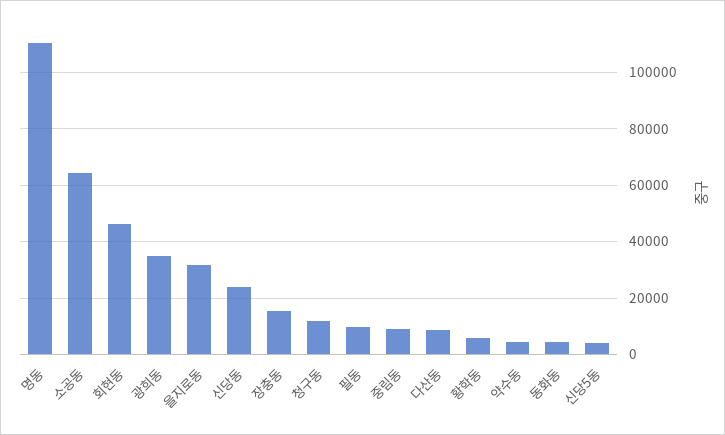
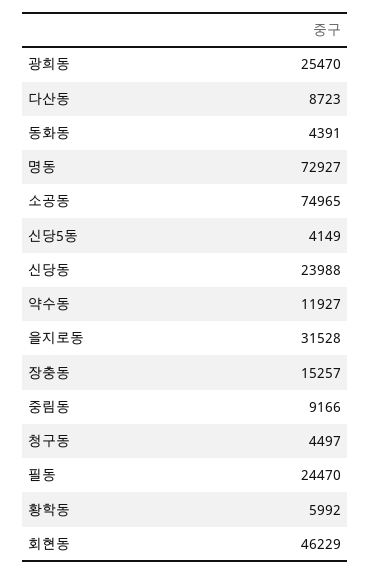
  {
-   "명동": 110000,
+   "명동": 72927,
-   "소공동": 65000,
+   "소공동": 74965,
    "회현동": 46229,
-   "광희동": 35000,
+   "광희동": 25470,
    "을지로동": 31528,
    "신당동": 23988,
    "장충동": 15257,
-   "청구동": 12500,
+   "청구동": 4497,
-   "필동": 10000,
+   "필동": 24470,
    "중림동": 9166,
    "다산동": 8723,
    "황학동": 5992,
-   "약수동": 5000,
+   "약수동": 11927,
    "동화동": 4391,
    "신당5동": 4149
  }

